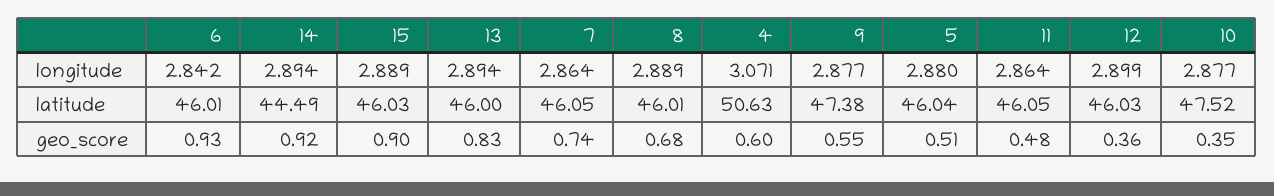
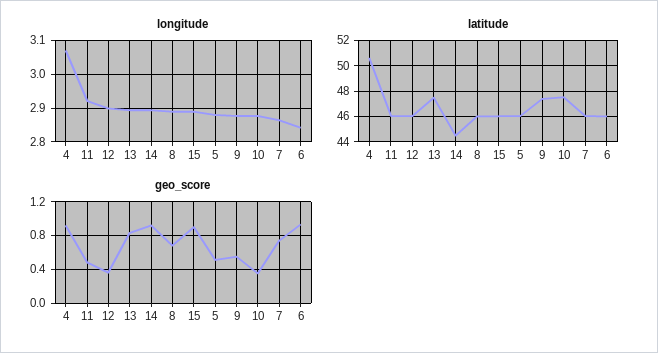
  {
    "longitude": {
      "6": 2.842,
      "14": 2.894,
      "15": 2.889,
      "13": 2.894,
      "7": 2.864,
      "8": 2.889,
      "4": 3.071,
      "9": 2.877,
      "5": 2.88,
-     "11": 2.864,
+     "11": 2.92,
      "12": 2.899,
      "10": 2.877
    },
    "latitude": {
      "6": 46.01,
      "14": 44.49,
      "15": 46.03,
-     "13": 46,
+     "13": 47.5,
      "7": 46.05,
      "8": 46.01,
      "4": 50.63,
      "9": 47.38,
      "5": 46.04,
      "11": 46.05,
      "12": 46.03,
      "10": 47.52
    },
    "geo_score": {
      "6": 0.93,
      "14": 0.92,
      "15": 0.9,
      "13": 0.83,
      "7": 0.74,
      "8": 0.68,
-     "4": 0.6,
+     "4": 0.9,
      "9": 0.55,
      "5": 0.51,
      "11": 0.48,
      "12": 0.36,
      "10": 0.35
    }
  }

